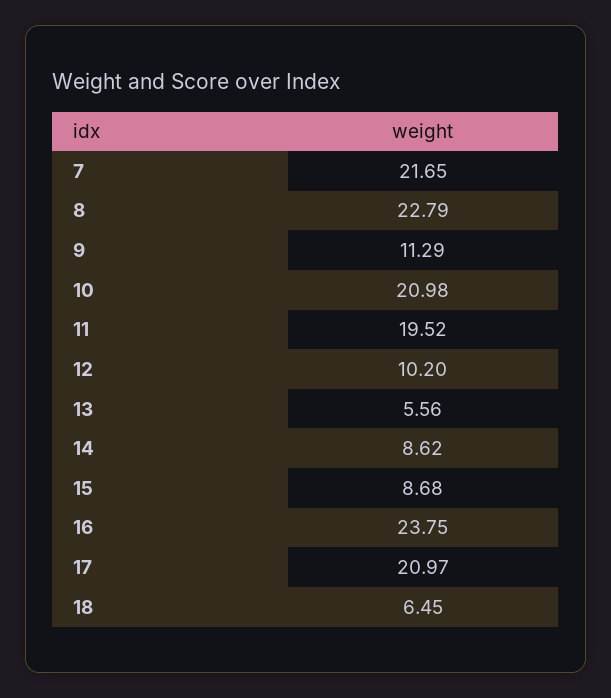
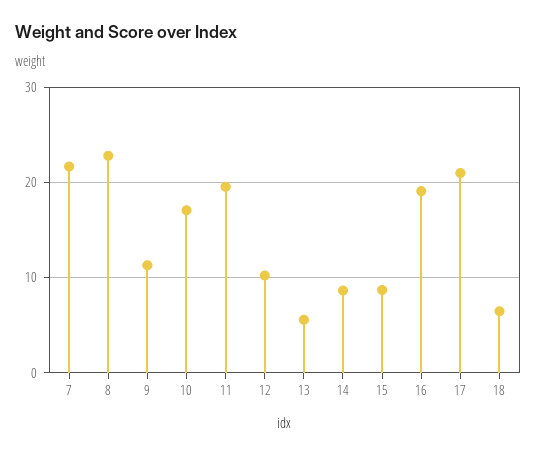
  {
    "7": 21.65,
    "8": 22.79,
    "9": 11.29,
-   "10": 20.98,
+   "10": 17,
    "11": 19.52,
    "12": 10.2,
    "13": 5.56,
    "14": 8.62,
    "15": 8.68,
-   "16": 23.75,
+   "16": 19,
    "17": 20.97,
    "18": 6.45
  }

